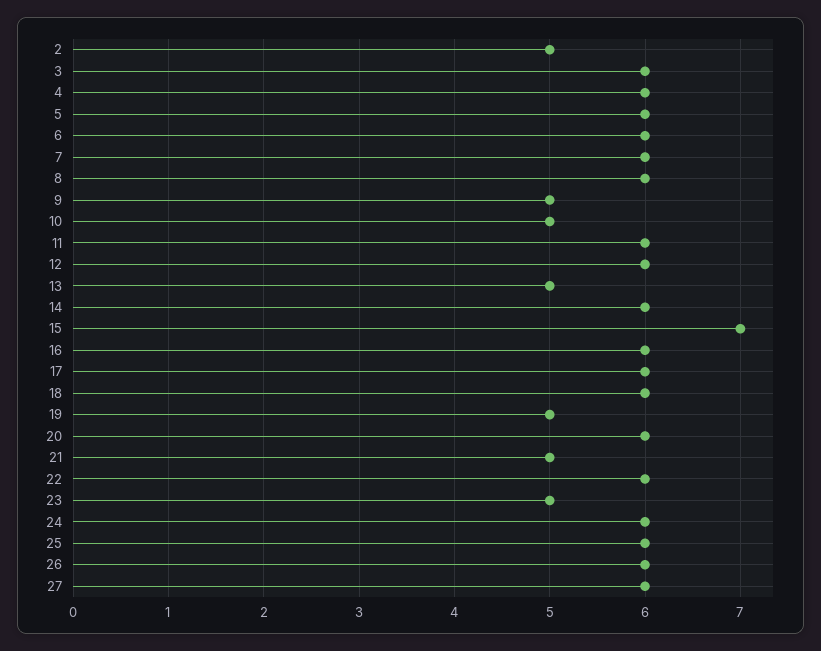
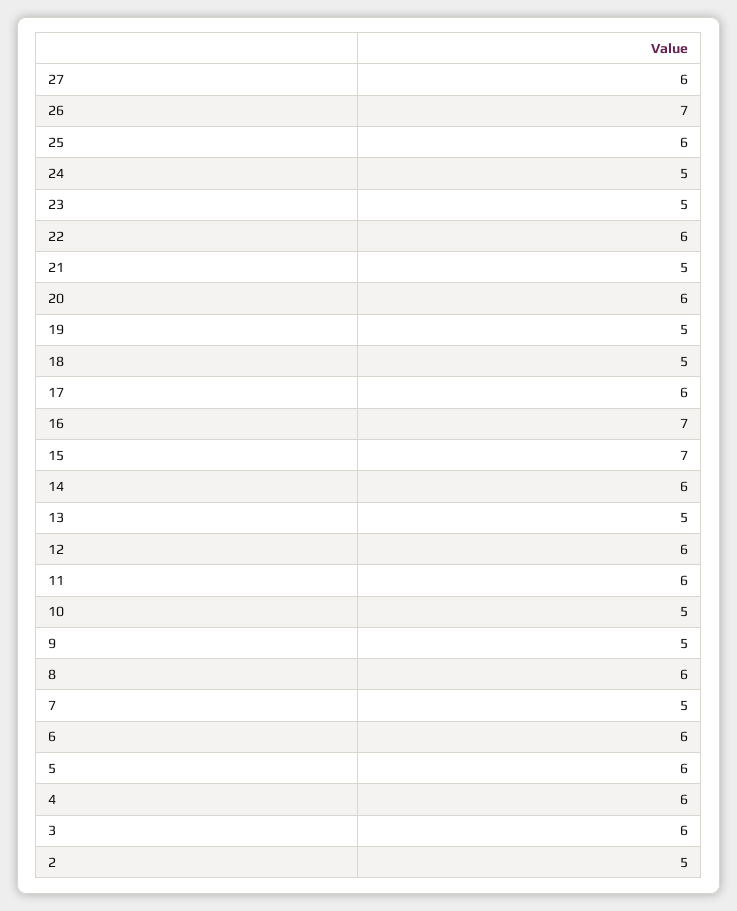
  {
    "2": 5,
    "3": 6,
    "4": 6,
    "5": 6,
    "6": 6,
-   "7": 6,
+   "7": 5,
    "8": 6,
    "9": 5,
    "10": 5,
    "11": 6,
    "12": 6,
    "13": 5,
    "14": 6,
    "15": 7,
-   "16": 6,
+   "16": 7,
    "17": 6,
-   "18": 6,
+   "18": 5,
    "19": 5,
    "20": 6,
    "21": 5,
    "22": 6,
    "23": 5,
-   "24": 6,
+   "24": 5,
    "25": 6,
-   "26": 6,
+   "26": 7,
    "27": 6
  }

